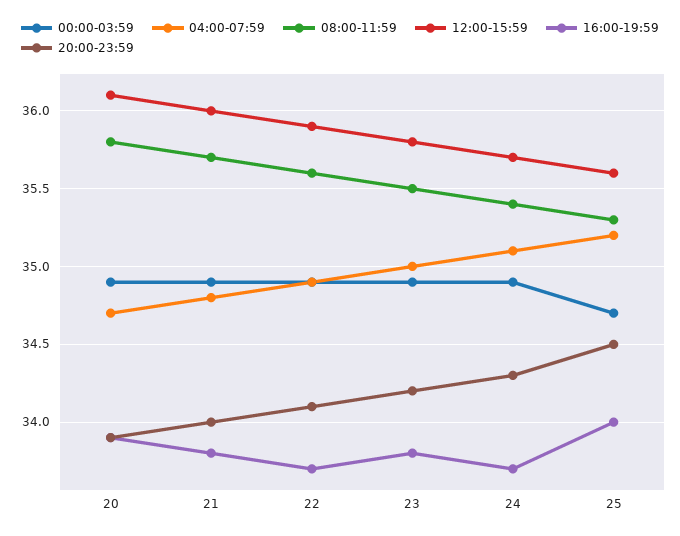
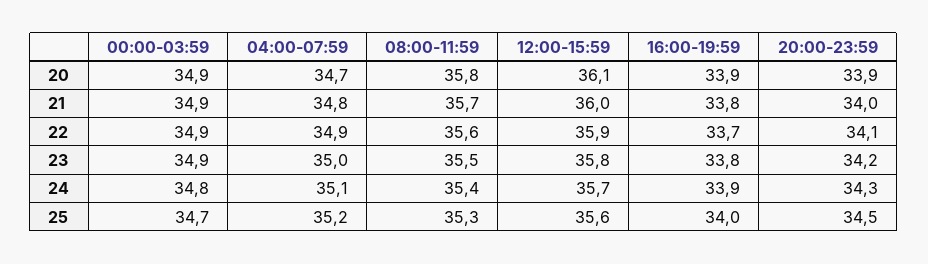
  {
    "00:00-03:59": {
      "20": 34.9,
      "21": 34.9,
      "22": 34.9,
      "23": 34.9,
-     "24": 34.9,
+     "24": 34.8,
      "25": 34.7
    },
    "04:00-07:59": {
      "20": 34.7,
      "21": 34.8,
      "22": 34.9,
      "23": 35,
      "24": 35.1,
      "25": 35.2
    },
    "08:00-11:59": {
      "20": 35.8,
      "21": 35.7,
      "22": 35.6,
      "23": 35.5,
      "24": 35.4,
      "25": 35.3
    },
    "12:00-15:59": {
      "20": 36.1,
      "21": 36,
      "22": 35.9,
      "23": 35.8,
      "24": 35.7,
      "25": 35.6
    },
    "16:00-19:59": {
      "20": 33.9,
      "21": 33.8,
      "22": 33.7,
      "23": 33.8,
-     "24": 33.7,
+     "24": 33.9,
      "25": 34
    },
    "20:00-23:59": {
      "20": 33.9,
      "21": 34,
      "22": 34.1,
      "23": 34.2,
      "24": 34.3,
      "25": 34.5
    }
  }

